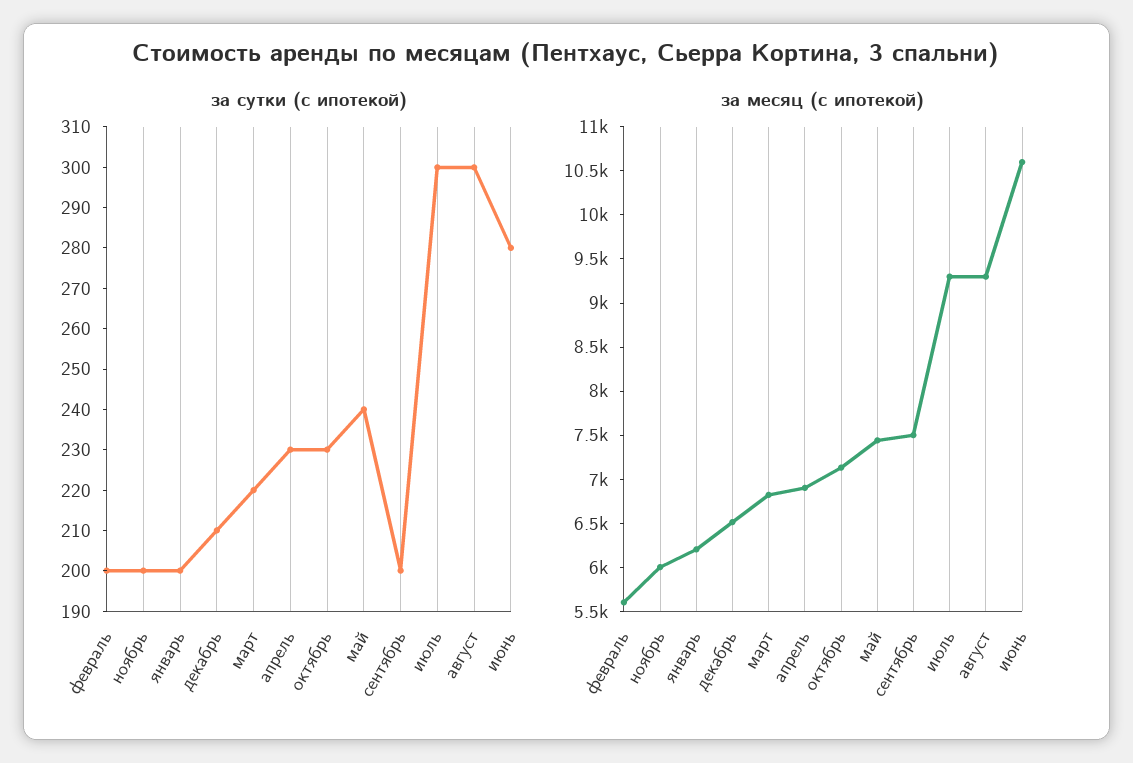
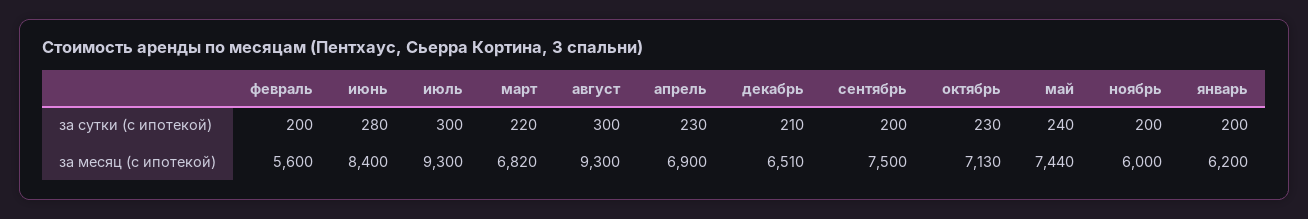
  {
    "за сутки (с ипотекой)": {
      "февраль": 200,
      "ноябрь": 200,
      "январь": 200,
      "декабрь": 210,
      "март": 220,
      "апрель": 230,
      "октябрь": 230,
      "май": 240,
      "сентябрь": 200,
      "июль": 300,
      "август": 300,
      "июнь": 280
    },
    "за месяц (с ипотекой)": {
      "февраль": 5600,
      "ноябрь": 6000,
      "январь": 6200,
      "декабрь": 6510,
      "март": 6820,
      "апрель": 6900,
      "октябрь": 7130,
      "май": 7440,
      "сентябрь": 7500,
      "июль": 9300,
      "август": 9300,
-     "июнь": 10600
+     "июнь": 8400
    }
  }

